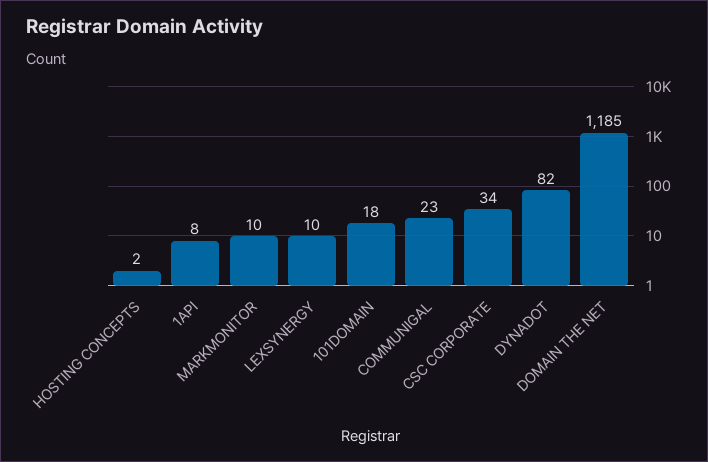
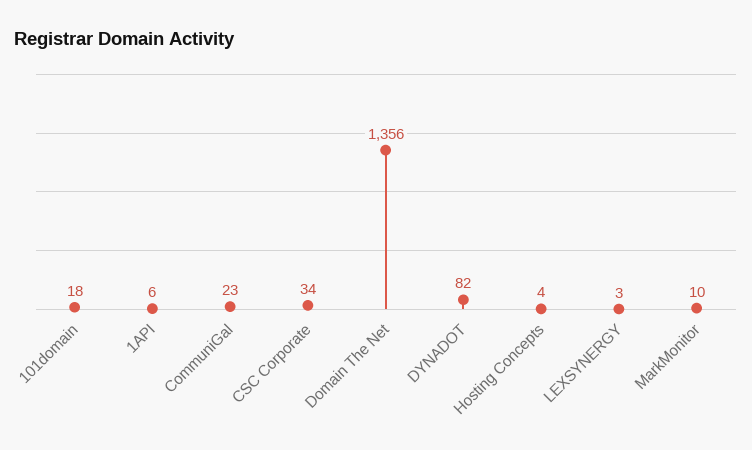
  {
-   "HOSTING CONCEPTS": 2,
+   "HOSTING CONCEPTS": 4,
-   "1API": 8,
+   "1API": 6,
    "MARKMONITOR": 10,
-   "LEXSYNERGY": 10,
+   "LEXSYNERGY": 3,
    "101DOMAIN": 18,
    "COMMUNIGAL": 23,
    "CSC CORPORATE": 34,
    "DYNADOT": 82,
-   "DOMAIN THE NET": 1185
+   "DOMAIN THE NET": 1356
  }

